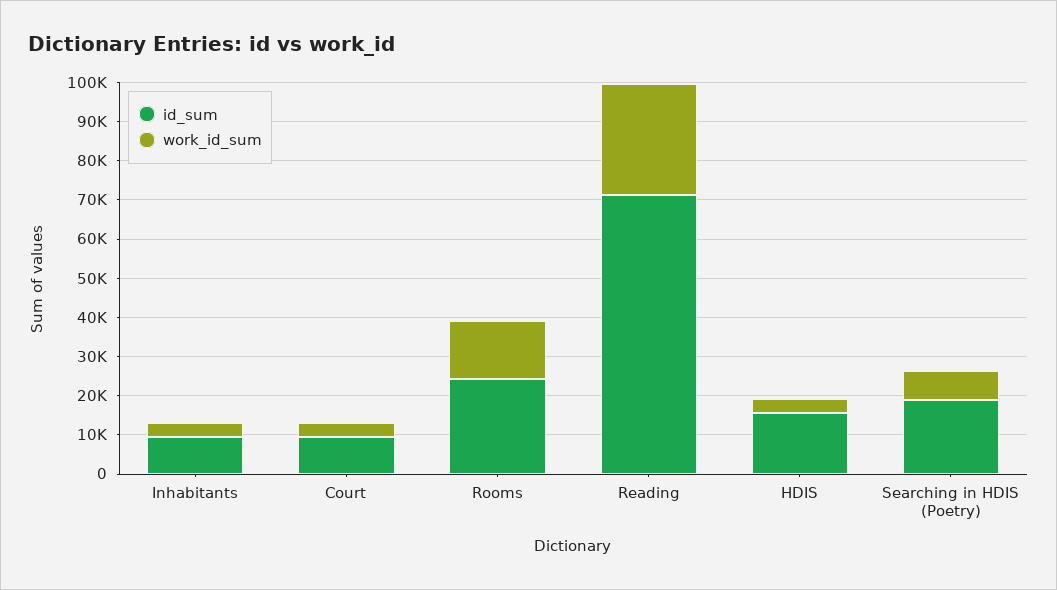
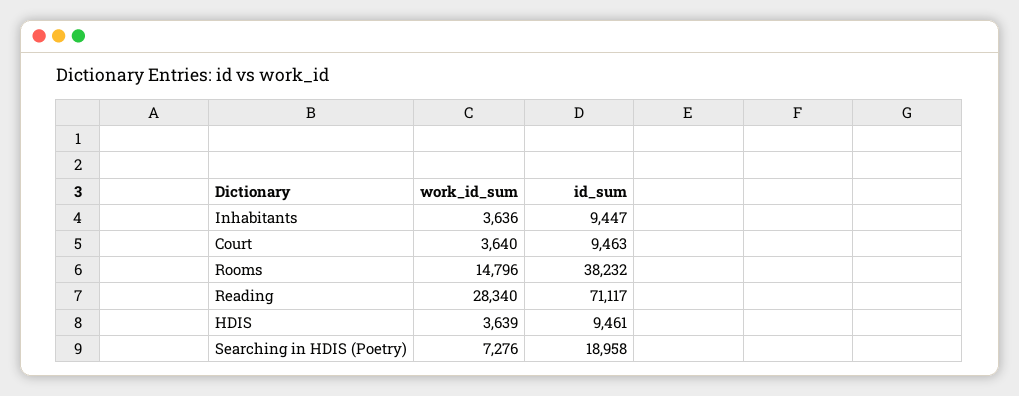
  {
    "id_sum": {
      "Inhabitants": 9447,
      "Court": 9463,
-     "Rooms": 25000,
+     "Rooms": 38232,
      "Reading": 71117,
-     "HDIS": 15000,
+     "HDIS": 9461,
      "Searching in HDIS (Poetry)": 18958
    },
    "work_id_sum": {
      "Inhabitants": 3636,
      "Court": 3640,
      "Rooms": 14796,
      "Reading": 28340,
      "HDIS": 3639,
      "Searching in HDIS (Poetry)": 7276
    }
  }

